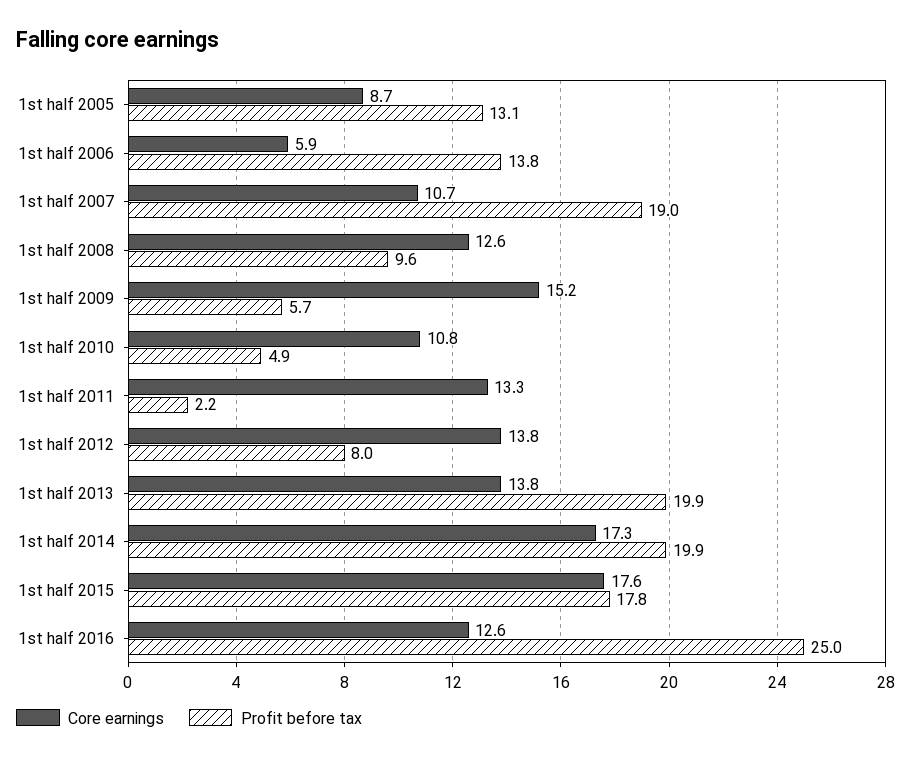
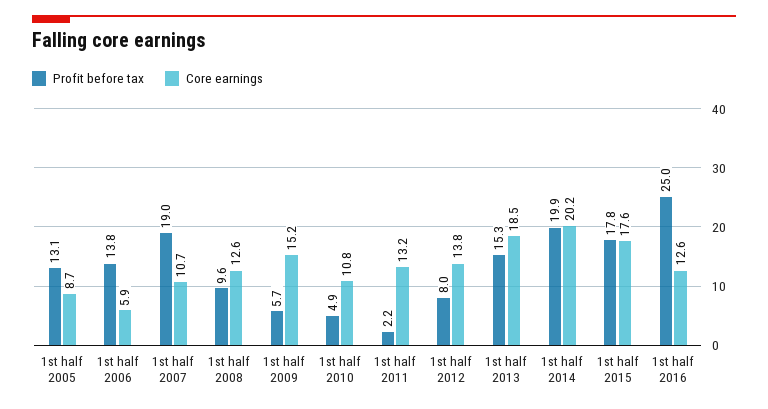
  {
    "Core earnings": {
      "1st half 2005": 8.7,
      "1st half 2006": 5.9,
      "1st half 2007": 10.7,
      "1st half 2008": 12.6,
      "1st half 2009": 15.2,
      "1st half 2010": 10.8,
-     "1st half 2011": 13.3,
+     "1st half 2011": 13.2,
      "1st half 2012": 13.8,
-     "1st half 2013": 13.8,
+     "1st half 2013": 18.5,
-     "1st half 2014": 17.3,
+     "1st half 2014": 20.2,
      "1st half 2015": 17.6,
      "1st half 2016": 12.6
    },
    "Profit before tax": {
      "1st half 2005": 13.1,
      "1st half 2006": 13.8,
      "1st half 2007": 19,
      "1st half 2008": 9.6,
      "1st half 2009": 5.7,
      "1st half 2010": 4.9,
      "1st half 2011": 2.2,
      "1st half 2012": 8,
-     "1st half 2013": 19.9,
+     "1st half 2013": 15.3,
      "1st half 2014": 19.9,
      "1st half 2015": 17.8,
      "1st half 2016": 25
    }
  }

